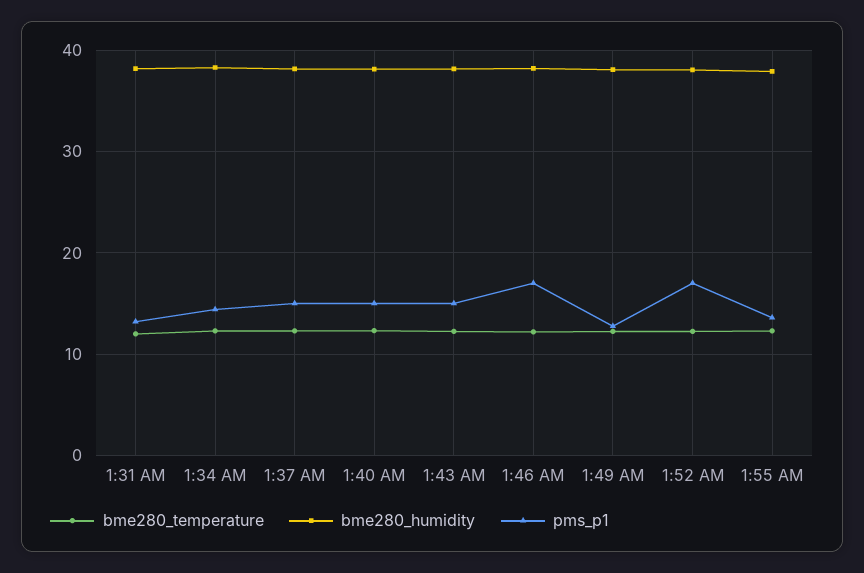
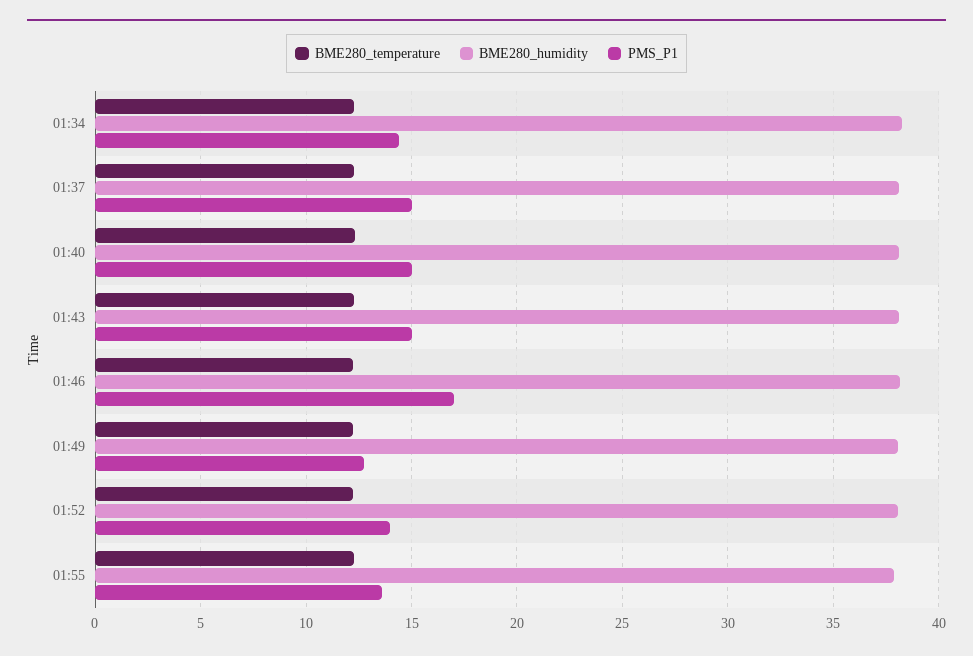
  {
    "bme280_temperature": {
-     "1:31 AM": 12,
      "1:34 AM": 12.5,
      "1:37 AM": 12.5,
      "1:40 AM": 12.5,
      "1:43 AM": 12.5,
      "1:46 AM": 12,
      "1:49 AM": 12,
      "1:52 AM": 12,
      "1:55 AM": 12.5
    },
    "bme280_humidity": {
-     "1:31 AM": 38,
      "1:34 AM": 38.5,
      "1:37 AM": 38,
      "1:40 AM": 38,
      "1:43 AM": 38,
      "1:46 AM": 38,
      "1:49 AM": 38,
      "1:52 AM": 38,
      "1:55 AM": 38
    },
    "pms_p1": {
-     "1:31 AM": 13,
      "1:34 AM": 14.5,
      "1:37 AM": 15,
      "1:40 AM": 15,
      "1:43 AM": 15,
      "1:46 AM": 17,
      "1:49 AM": 13,
-     "1:52 AM": 17,
+     "1:52 AM": 14,
      "1:55 AM": 13.5
    }
  }

